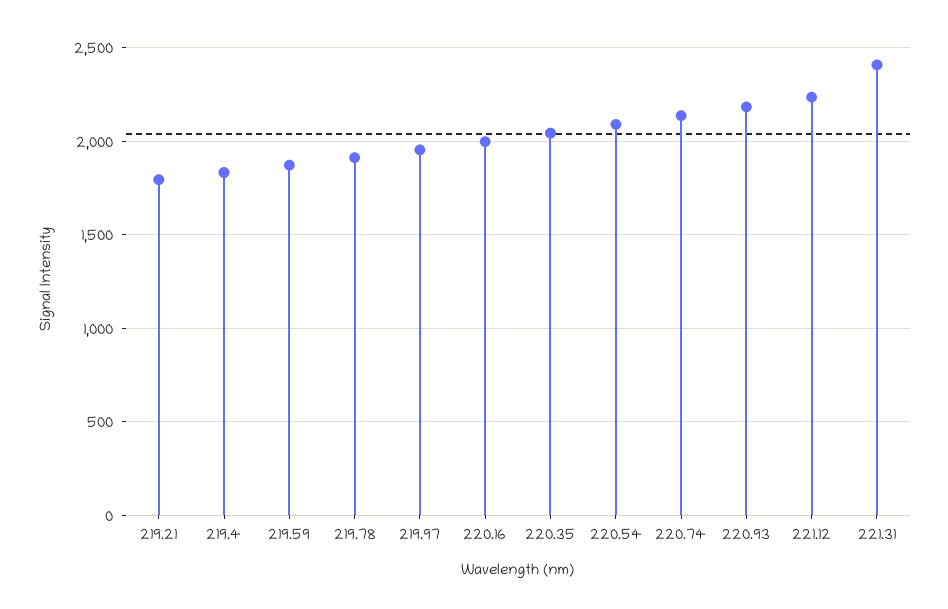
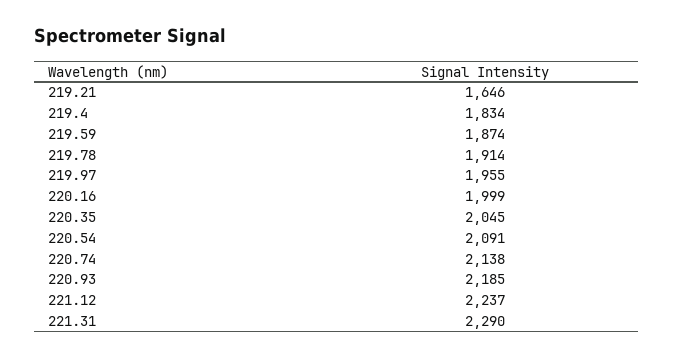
  {
-   "219.21": 1800,
+   "219.21": 1646,
    "219.4": 1834,
    "219.59": 1874,
    "219.78": 1914,
    "219.97": 1955,
    "220.16": 1999,
    "220.35": 2045,
    "220.54": 2091,
    "220.74": 2138,
    "220.93": 2185,
    "221.12": 2237,
-   "221.31": 2400
+   "221.31": 2290
  }

